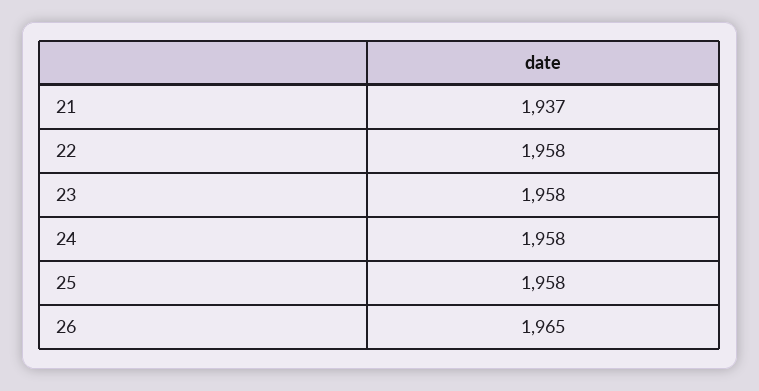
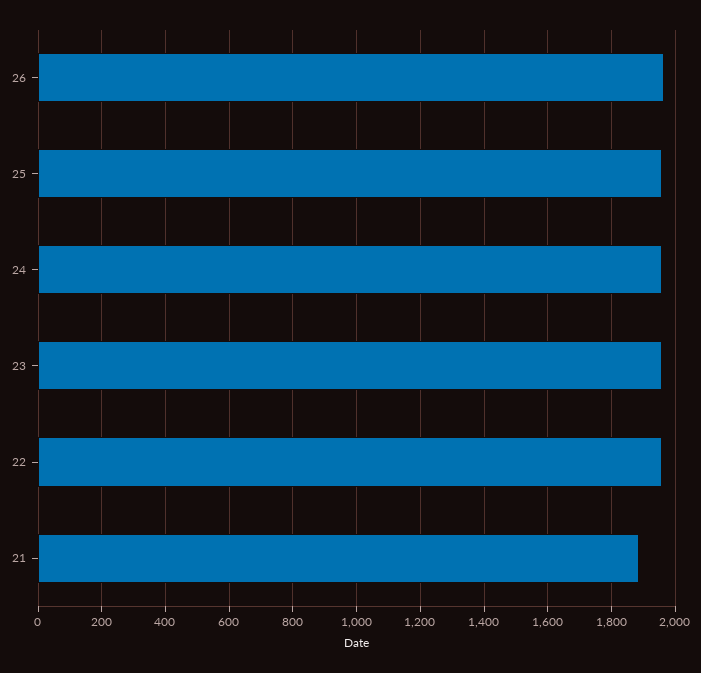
  {
-   "21": 1937,
+   "21": 1880,
    "22": 1958,
    "23": 1958,
    "24": 1958,
    "25": 1958,
    "26": 1965
  }

